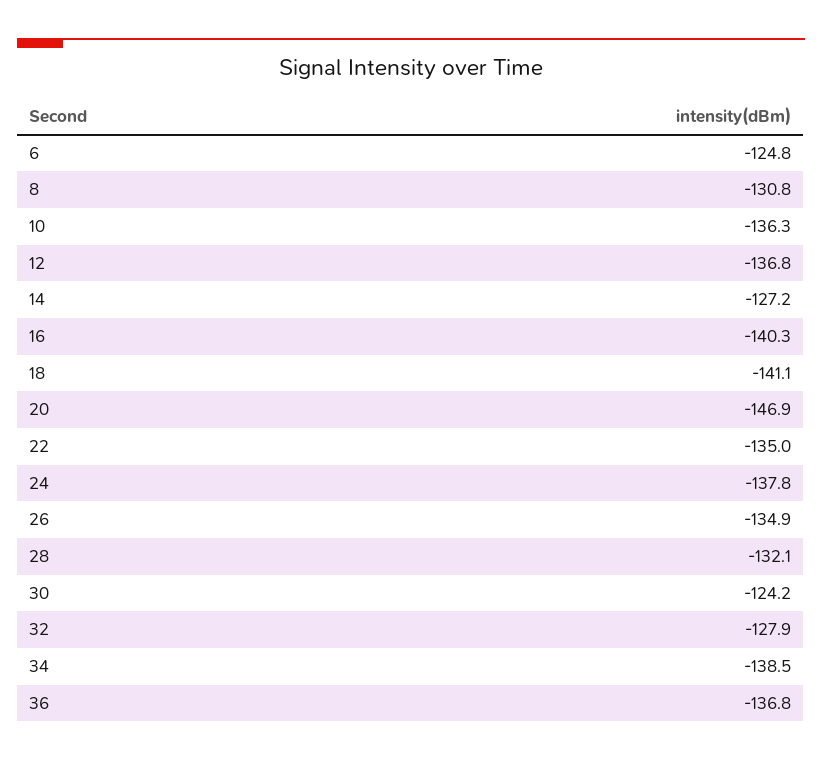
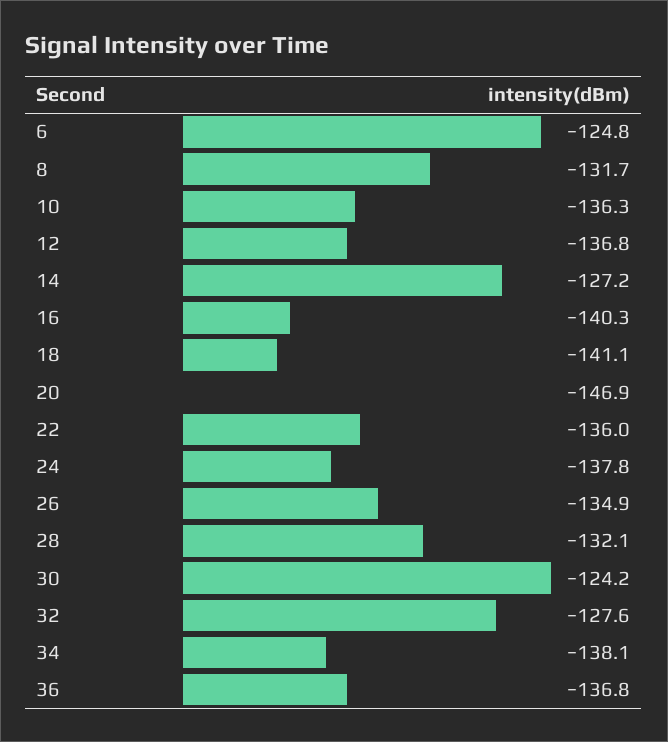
  {
    "6": -124.8,
-   "8": -130.8,
+   "8": -131.7,
    "10": -136.3,
    "12": -136.8,
    "14": -127.2,
    "16": -140.3,
    "18": -141.1,
    "20": -146.9,
-   "22": -135,
+   "22": -136,
    "24": -137.8,
    "26": -134.9,
    "28": -132.1,
    "30": -124.2,
-   "32": -127.9,
+   "32": -127.6,
-   "34": -138.5,
+   "34": -138.1,
    "36": -136.8
  }

